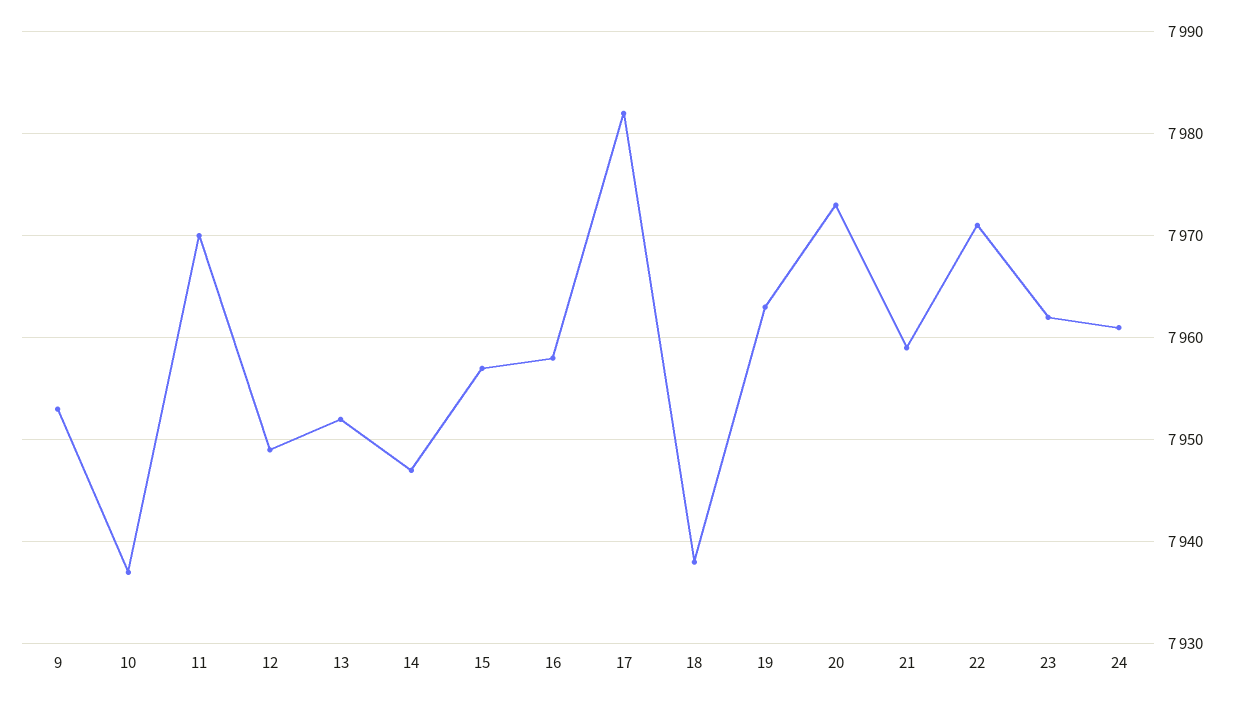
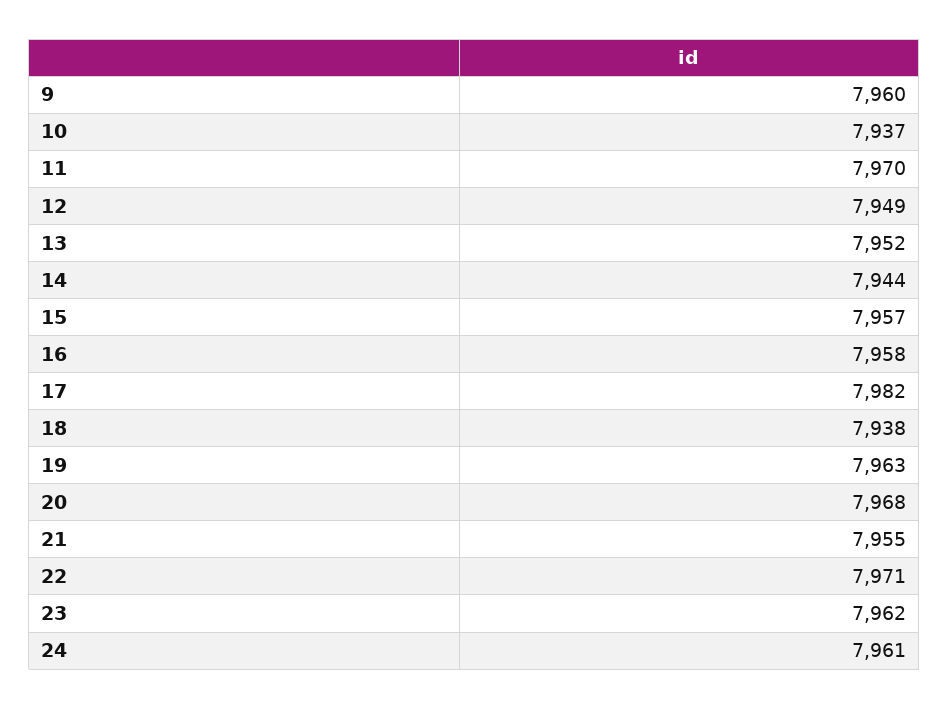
  {
-   "9": 7953,
+   "9": 7960,
    "10": 7937,
    "11": 7970,
    "12": 7949,
    "13": 7952,
-   "14": 7947,
+   "14": 7944,
    "15": 7957,
    "16": 7958,
    "17": 7982,
    "18": 7938,
    "19": 7963,
-   "20": 7973,
+   "20": 7968,
-   "21": 7959,
+   "21": 7955,
    "22": 7971,
    "23": 7962,
    "24": 7961
  }

